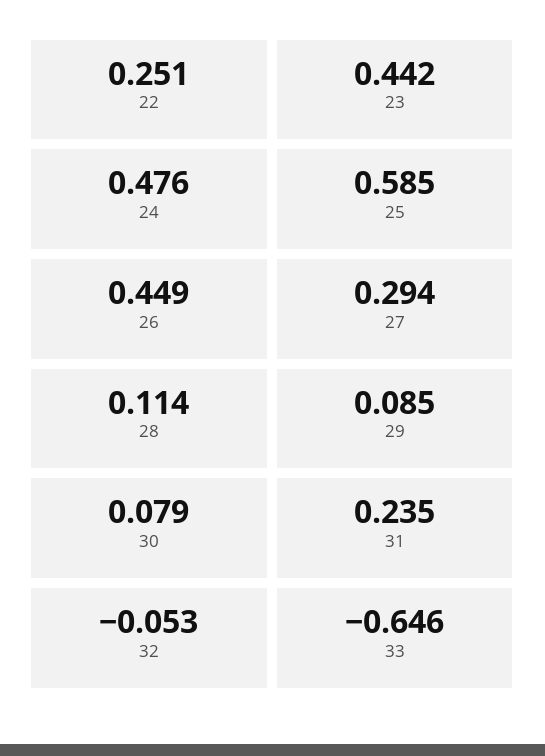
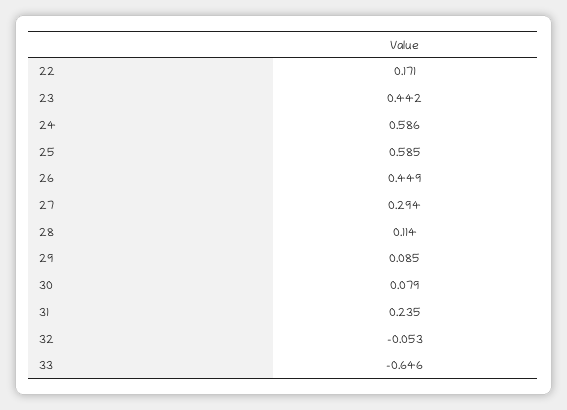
  {
-   "22": 0.251,
+   "22": 0.171,
    "23": 0.442,
-   "24": 0.476,
+   "24": 0.586,
    "25": 0.585,
    "26": 0.449,
    "27": 0.294,
    "28": 0.114,
    "29": 0.085,
    "30": 0.079,
    "31": 0.235,
    "32": -0.053,
    "33": -0.646
  }

